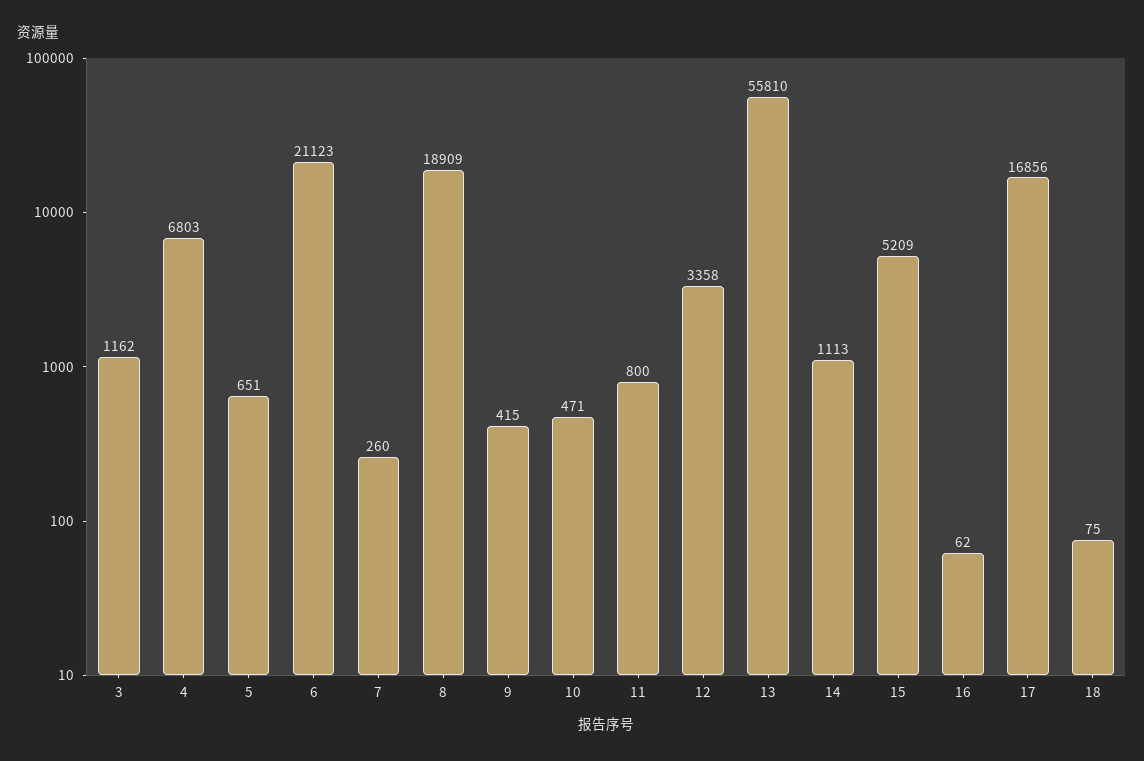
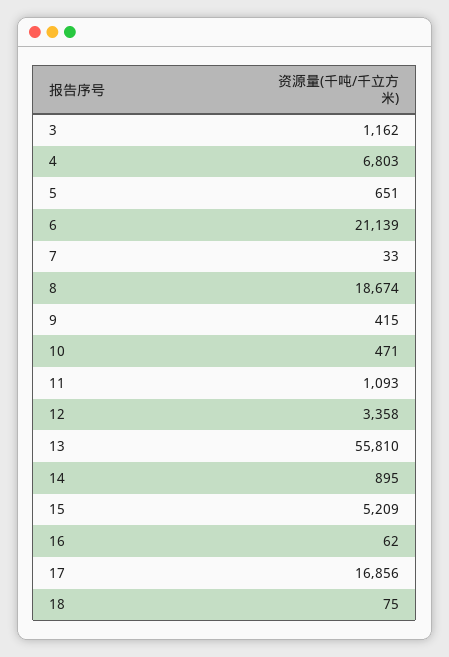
  {
    "3": 1162,
    "4": 6803,
    "5": 651,
-   "6": 21123,
+   "6": 21139,
-   "7": 260,
+   "7": 33,
-   "8": 18909,
+   "8": 18674,
    "9": 415,
    "10": 471,
-   "11": 800,
+   "11": 1093,
    "12": 3358,
    "13": 55810,
-   "14": 1113,
+   "14": 895,
    "15": 5209,
    "16": 62,
    "17": 16856,
    "18": 75
  }

